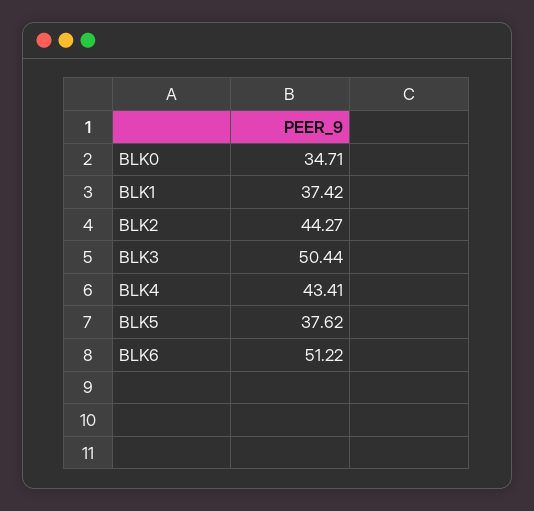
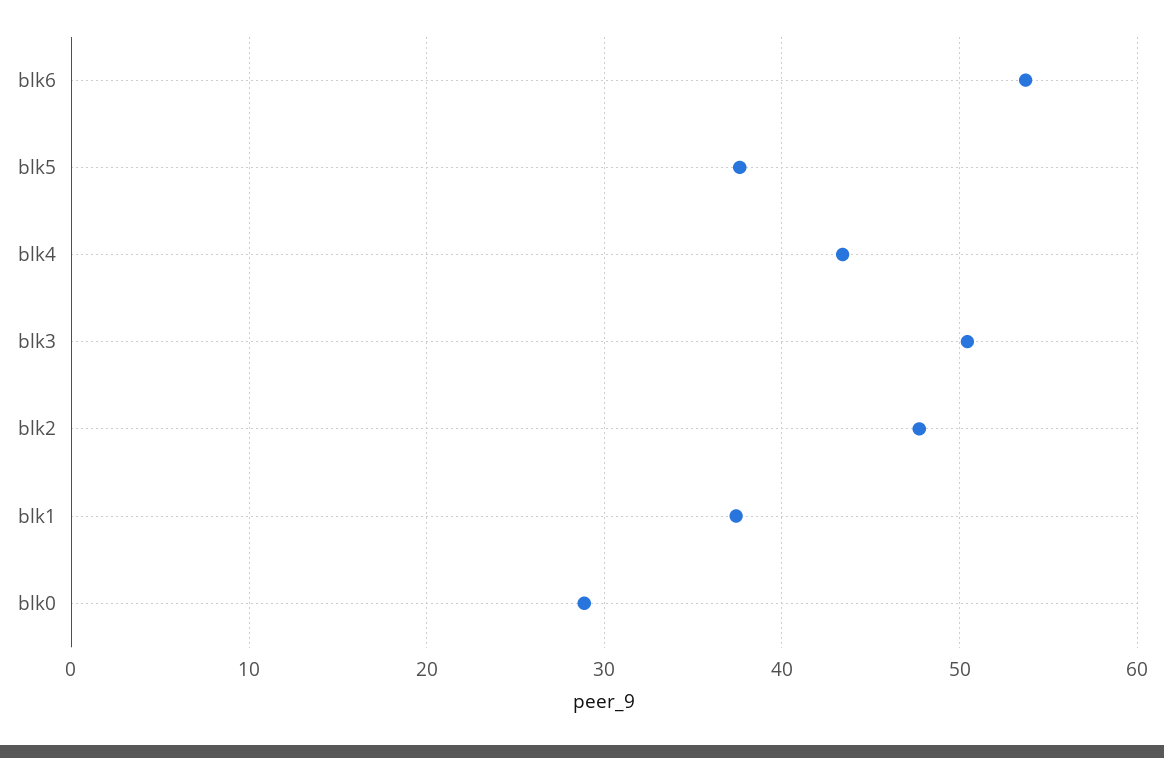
  {
-   "BLK0": 34.71,
+   "BLK0": 29,
    "BLK1": 37.42,
-   "BLK2": 44.27,
+   "BLK2": 48,
    "BLK3": 50.44,
    "BLK4": 43.41,
    "BLK5": 37.62,
-   "BLK6": 51.22
+   "BLK6": 54
  }

